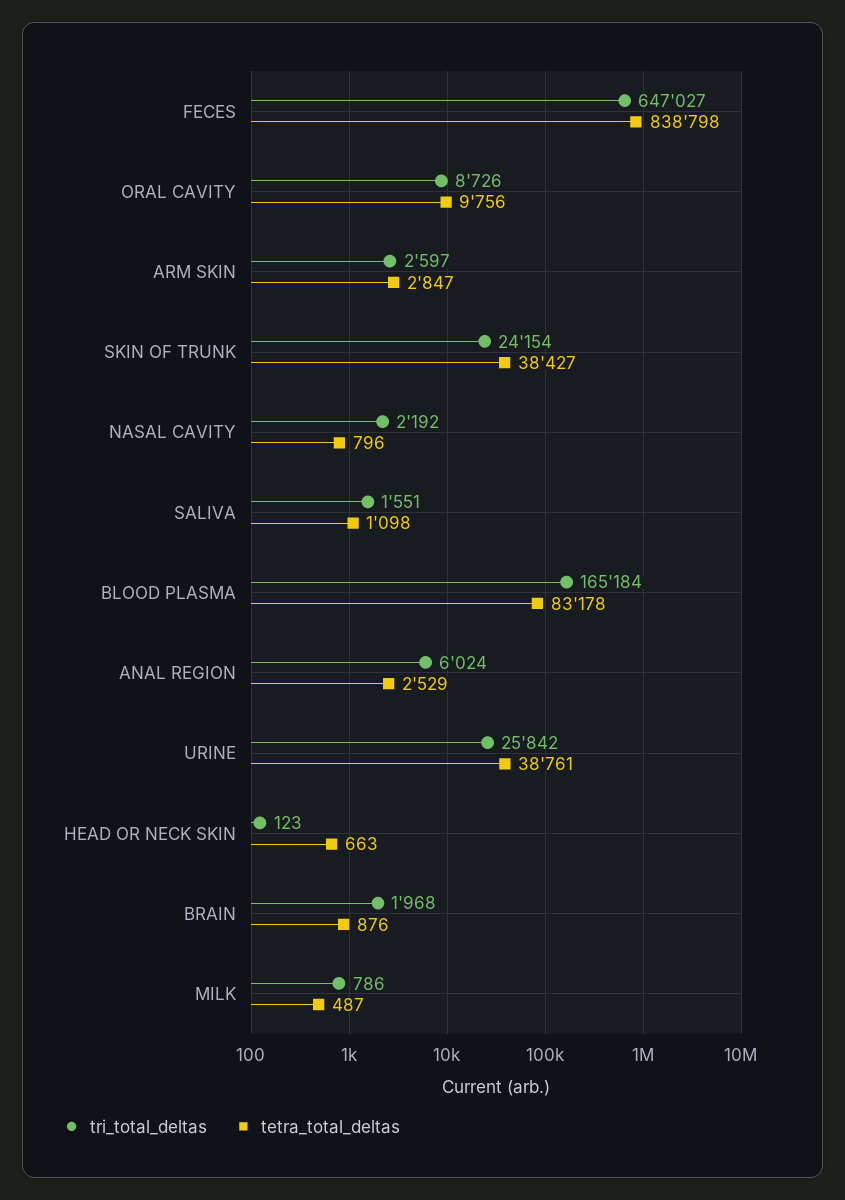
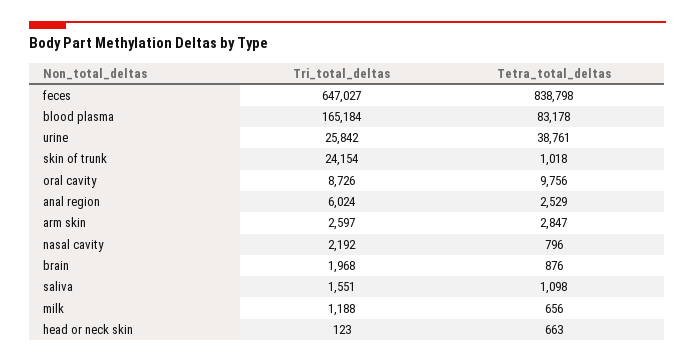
  {
    "tri_total_deltas": {
      "FECES": 647027,
      "ORAL CAVITY": 8726,
      "ARM SKIN": 2597,
      "SKIN OF TRUNK": 24154,
      "NASAL CAVITY": 2192,
      "SALIVA": 1551,
      "BLOOD PLASMA": 165184,
      "ANAL REGION": 6024,
      "URINE": 25842,
      "HEAD OR NECK SKIN": 123,
      "BRAIN": 1968,
-     "MILK": 786
+     "MILK": 1188
    },
    "tetra_total_deltas": {
      "FECES": 838798,
      "ORAL CAVITY": 9756,
      "ARM SKIN": 2847,
-     "SKIN OF TRUNK": 38427,
+     "SKIN OF TRUNK": 1018,
      "NASAL CAVITY": 796,
      "SALIVA": 1098,
      "BLOOD PLASMA": 83178,
      "ANAL REGION": 2529,
      "URINE": 38761,
      "HEAD OR NECK SKIN": 663,
      "BRAIN": 876,
-     "MILK": 487
+     "MILK": 656
    }
  }

